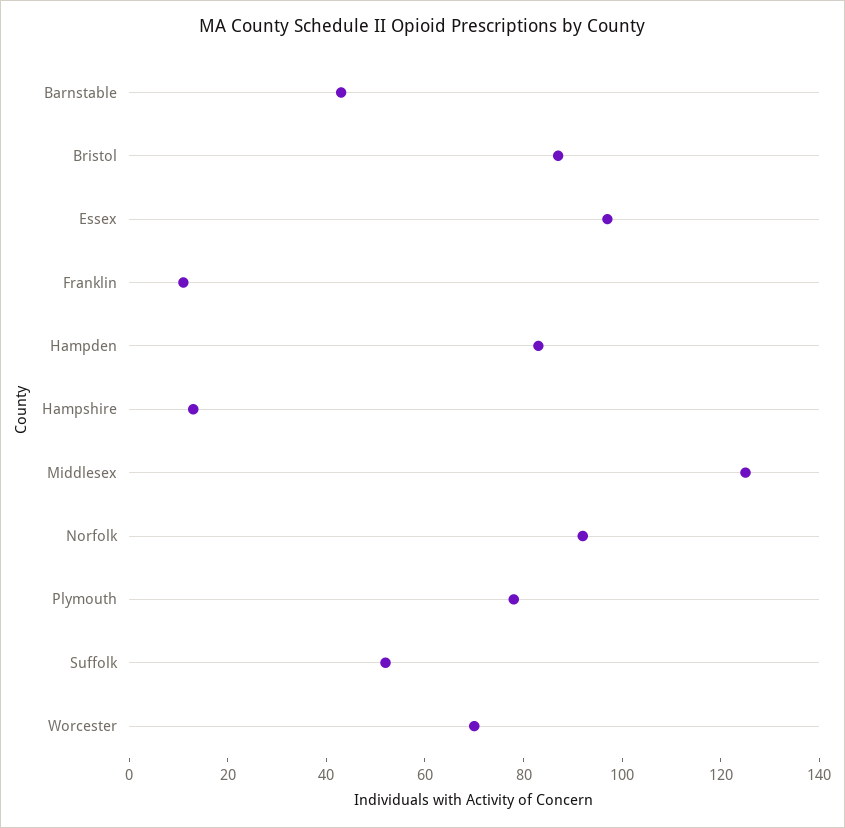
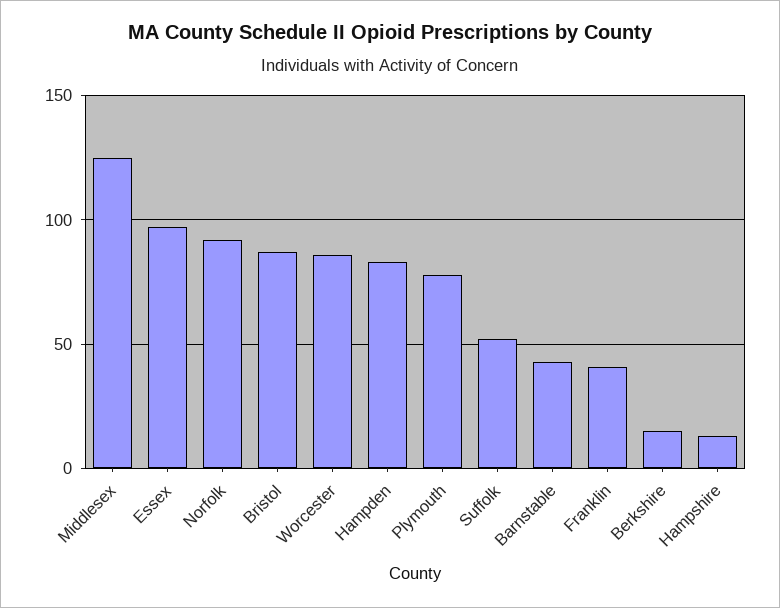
  {
    "Barnstable": 45,
    "Bristol": 85,
    "Essex": 95,
-   "Franklin": 10,
+   "Franklin": 40,
    "Hampden": 85,
    "Hampshire": 15,
    "Middlesex": 125,
    "Norfolk": 90,
    "Plymouth": 80,
    "Suffolk": 50,
-   "Worcester": 70
+   "Worcester": 85,
+   "Berkshire": 15
  }

